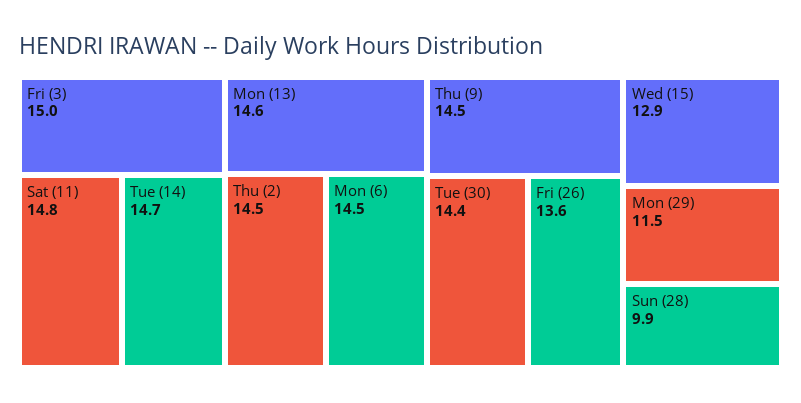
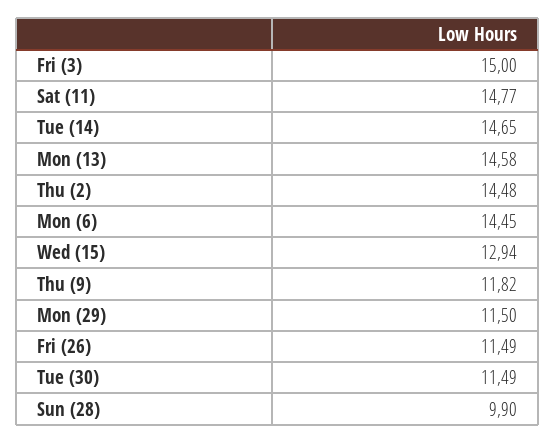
  {
    "Fri (3)": 15,
    "Sat (11)": 14.77,
    "Tue (14)": 14.65,
    "Mon (13)": 14.58,
    "Thu (2)": 14.48,
    "Mon (6)": 14.45,
-   "Thu (9)": 14.5,
+   "Thu (9)": 11.82,
-   "Tue (30)": 14.4,
+   "Tue (30)": 11.49,
-   "Fri (26)": 13.6,
+   "Fri (26)": 11.49,
    "Wed (15)": 12.94,
    "Mon (29)": 11.5,
    "Sun (28)": 9.9
  }

